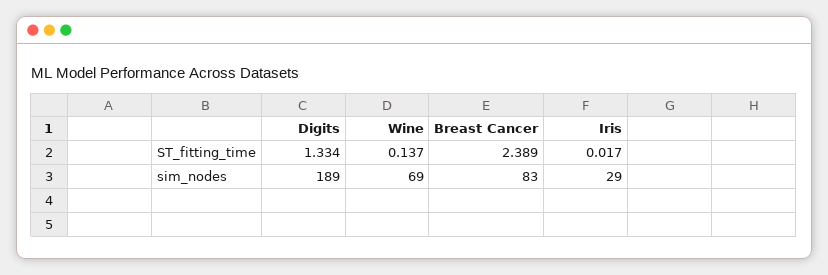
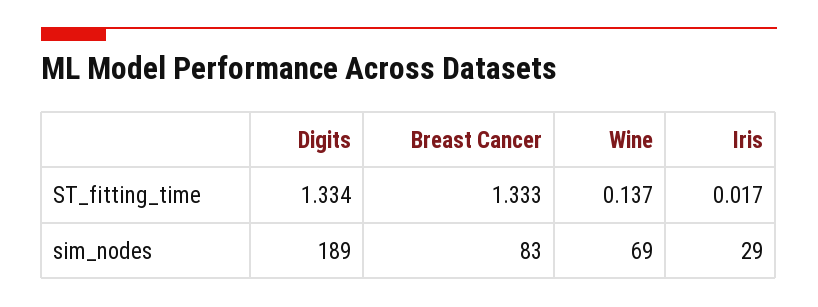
  {
    "Digits": {
      "ST_fitting_time": 1.334,
      "sim_nodes": 189
    },
    "Wine": {
      "ST_fitting_time": 0.137,
      "sim_nodes": 69
    },
    "Breast Cancer": {
-     "ST_fitting_time": 2.389,
+     "ST_fitting_time": 1.333,
      "sim_nodes": 83
    },
    "Iris": {
      "ST_fitting_time": 0.017,
      "sim_nodes": 29
    }
  }

